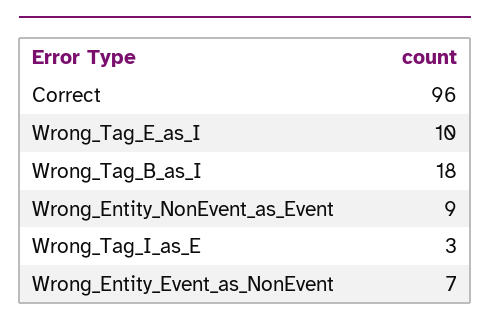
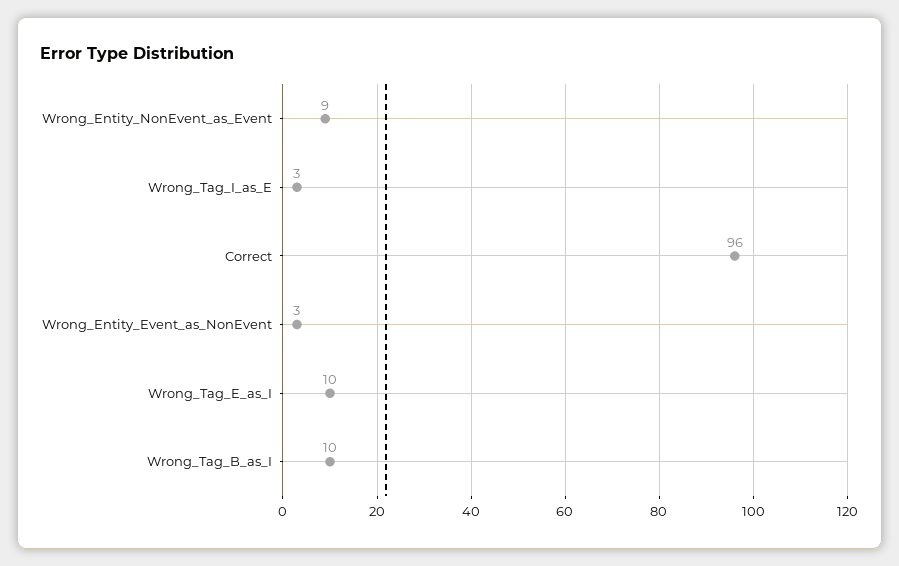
  {
    "Correct": 96,
    "Wrong_Tag_E_as_I": 10,
-   "Wrong_Tag_B_as_I": 18,
+   "Wrong_Tag_B_as_I": 10,
    "Wrong_Entity_NonEvent_as_Event": 9,
    "Wrong_Tag_I_as_E": 3,
-   "Wrong_Entity_Event_as_NonEvent": 7
+   "Wrong_Entity_Event_as_NonEvent": 3
  }

